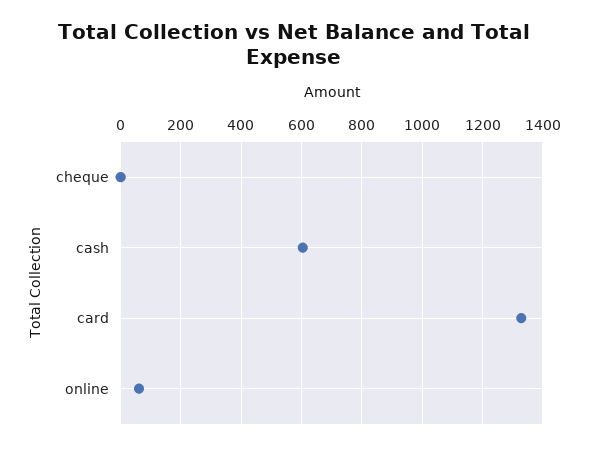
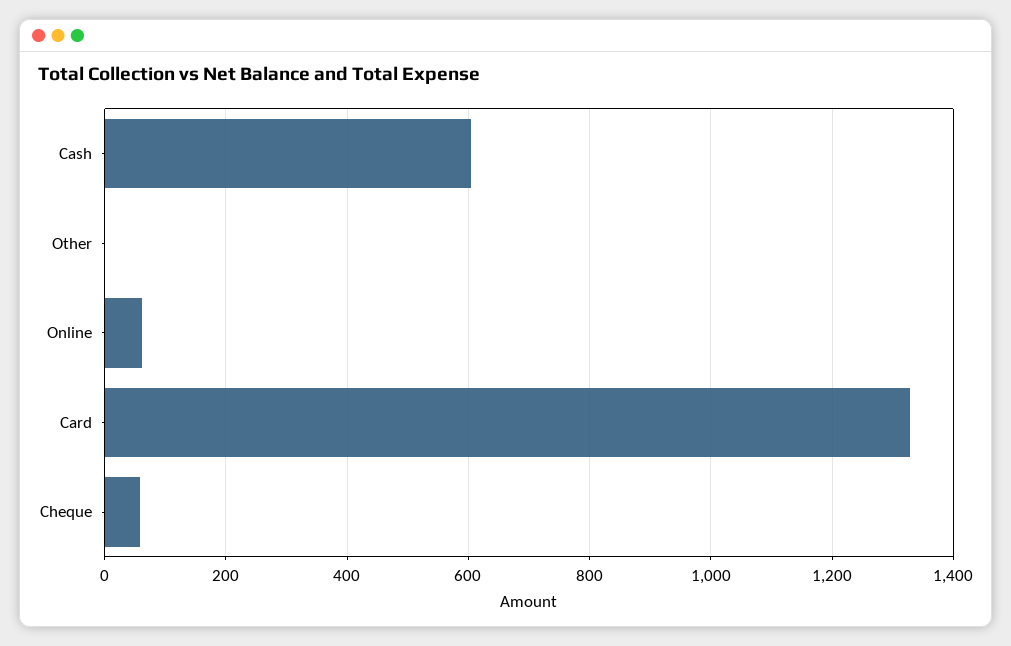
  {
-   "cheque": 0,
+   "cheque": 60,
    "cash": 600,
    "card": 1320,
-   "online": 60
+   "online": 60,
+   "Other": 0
  }

